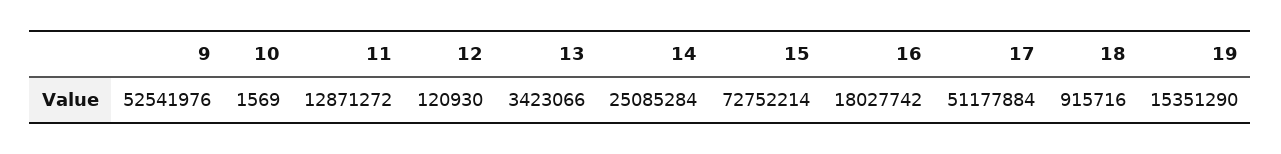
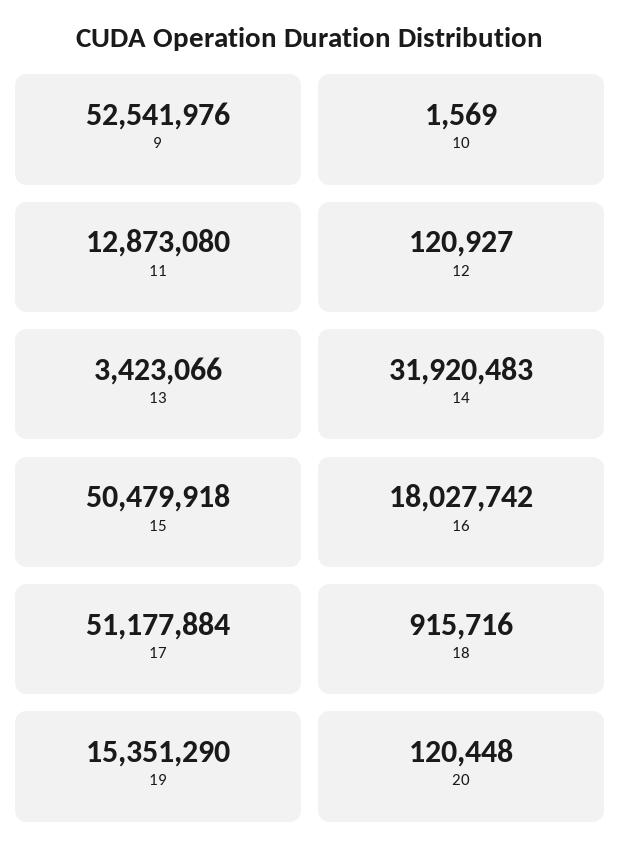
  {
    "9": 52541976,
    "10": 1569,
-   "11": 12871272,
+   "11": 12873080,
-   "12": 120930,
+   "12": 120927,
    "13": 3423066,
-   "14": 25085284,
+   "14": 31920483,
-   "15": 72752214,
+   "15": 50479918,
    "16": 18027742,
    "17": 51177884,
    "18": 915716,
-   "19": 15351290
+   "19": 15351290,
+   "20": 120448
  }

